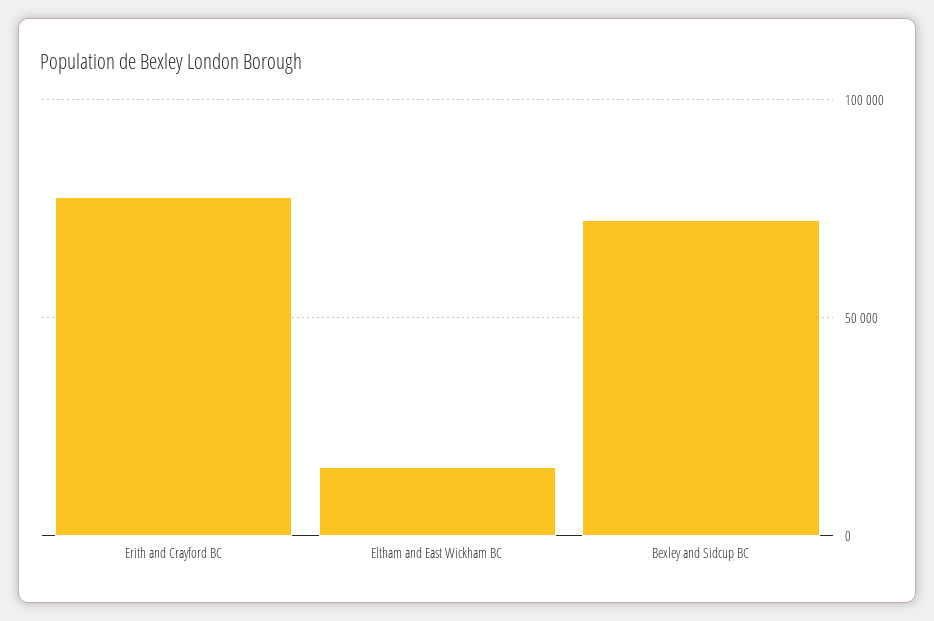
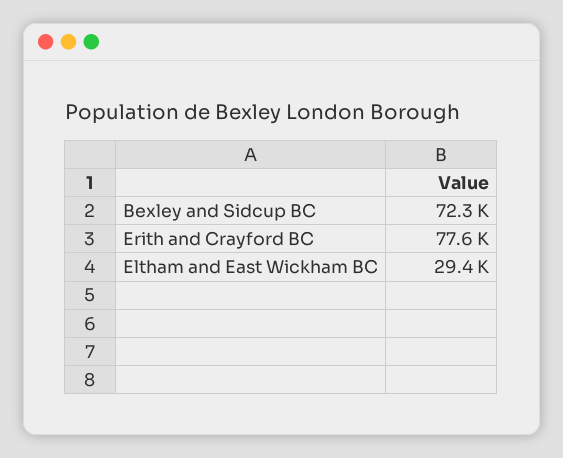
  {
    "Erith and Crayford BC": 77600,
-   "Eltham and East Wickham BC": 15000,
+   "Eltham and East Wickham BC": 29400,
    "Bexley and Sidcup BC": 72300
  }

